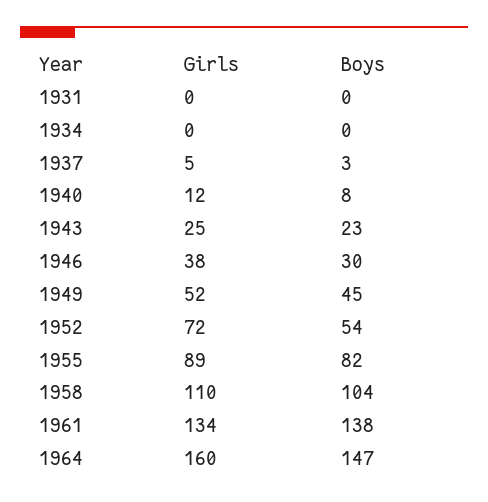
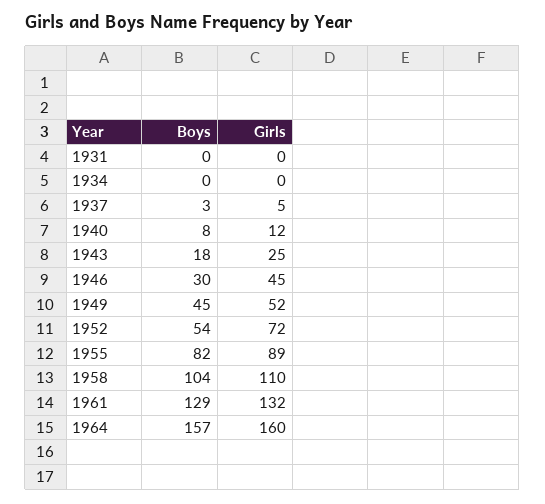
  {
    "Girls": {
      "1931": 0,
      "1934": 0,
      "1937": 5,
      "1940": 12,
      "1943": 25,
-     "1946": 38,
+     "1946": 45,
      "1949": 52,
      "1952": 72,
      "1955": 89,
      "1958": 110,
-     "1961": 134,
+     "1961": 132,
      "1964": 160
    },
    "Boys": {
      "1931": 0,
      "1934": 0,
      "1937": 3,
      "1940": 8,
-     "1943": 23,
+     "1943": 18,
      "1946": 30,
      "1949": 45,
      "1952": 54,
      "1955": 82,
      "1958": 104,
-     "1961": 138,
+     "1961": 129,
-     "1964": 147
+     "1964": 157
    }
  }

